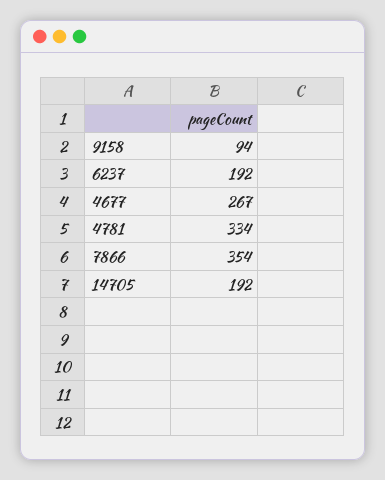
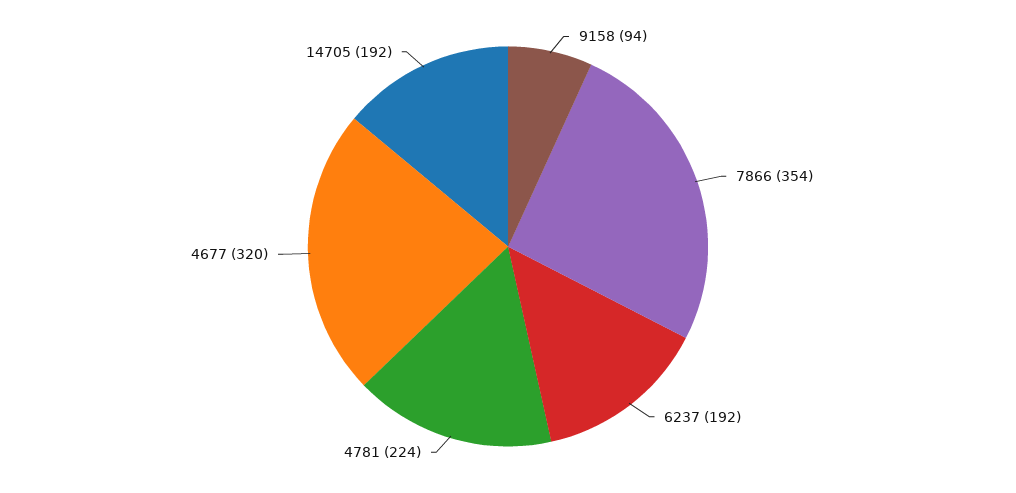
  {
    "9158": 94,
    "6237": 192,
-   "4677": 267,
+   "4677": 320,
-   "4781": 334,
+   "4781": 224,
    "7866": 354,
    "14705": 192
  }

